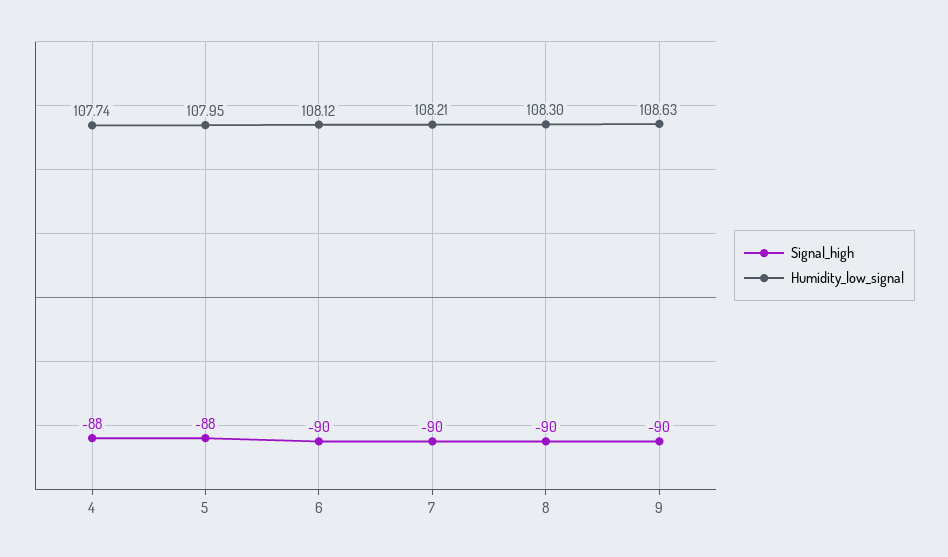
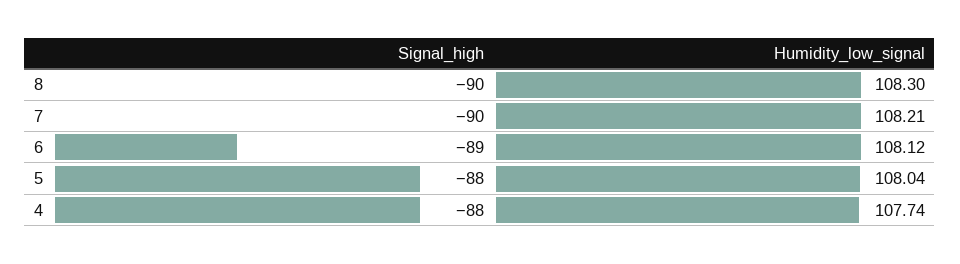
  {
    "Signal_high": {
      "4": -88,
      "5": -88,
-     "6": -90,
+     "6": -89,
      "7": -90,
-     "8": -90,
+     "8": -90
-     "9": -90
    },
    "Humidity_low_signal": {
      "4": 107.74,
-     "5": 107.95,
+     "5": 108.04,
      "6": 108.12,
      "7": 108.21,
-     "8": 108.3,
+     "8": 108.3
-     "9": 108.63
    }
  }

